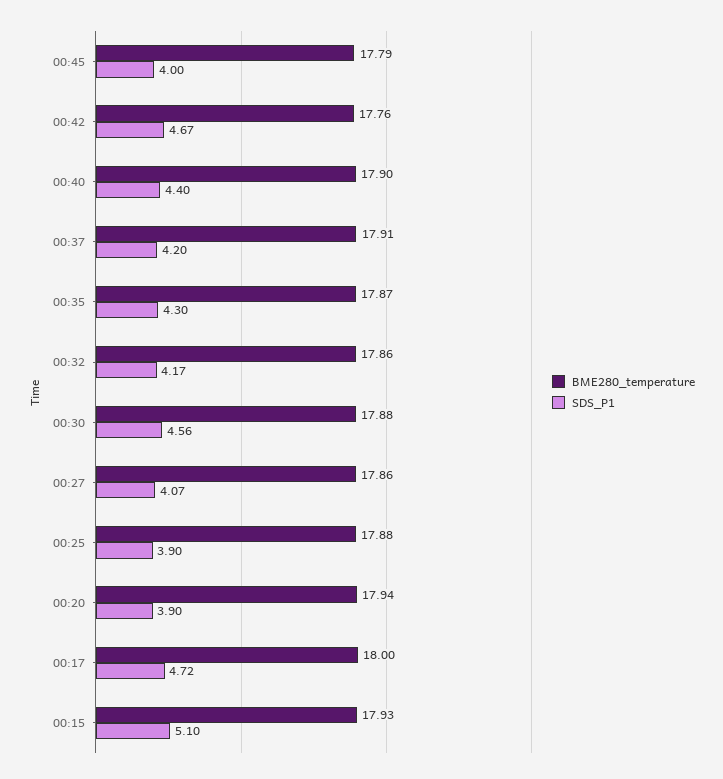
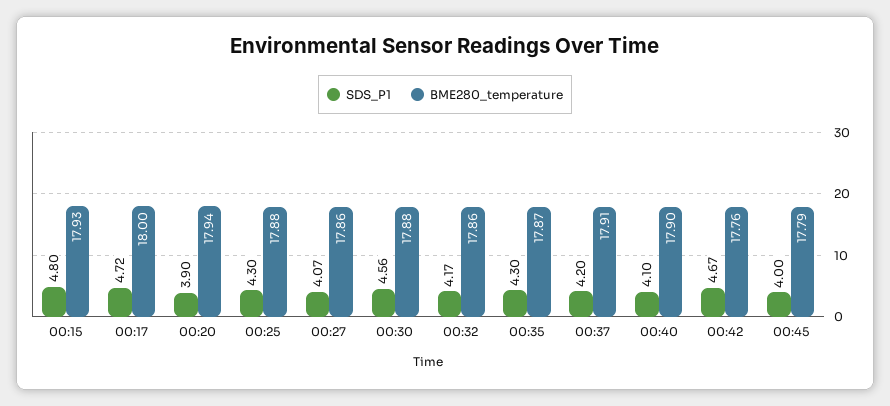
  {
    "BME280_temperature": {
      "00:45": 17.79,
      "00:42": 17.76,
      "00:40": 17.9,
      "00:37": 17.91,
      "00:35": 17.87,
      "00:32": 17.86,
      "00:30": 17.88,
      "00:27": 17.86,
      "00:25": 17.88,
      "00:20": 17.94,
      "00:17": 18,
      "00:15": 17.93
    },
    "SDS_P1": {
      "00:45": 4,
      "00:42": 4.67,
-     "00:40": 4.4,
+     "00:40": 4.1,
      "00:37": 4.2,
      "00:35": 4.3,
      "00:32": 4.17,
      "00:30": 4.56,
      "00:27": 4.07,
-     "00:25": 3.9,
+     "00:25": 4.3,
      "00:20": 3.9,
      "00:17": 4.72,
-     "00:15": 5.1
+     "00:15": 4.8
    }
  }

